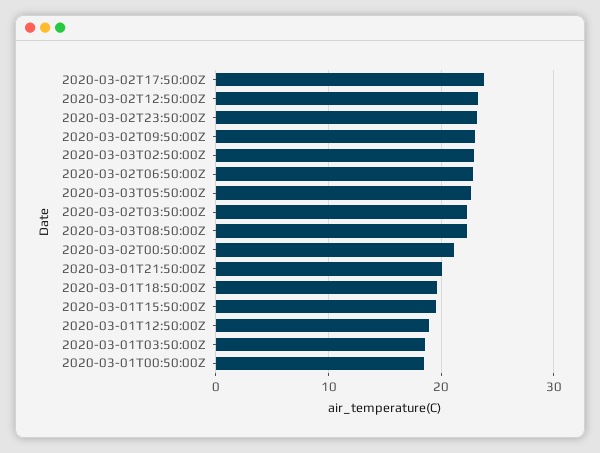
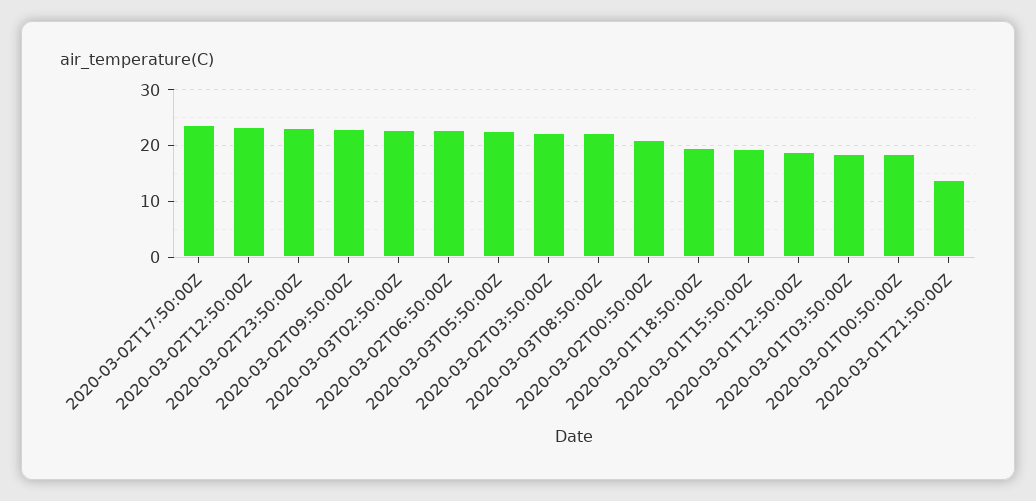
  {
    "2020-03-02T17:50:00Z": 24,
    "2020-03-02T12:50:00Z": 23,
    "2020-03-02T23:50:00Z": 23,
    "2020-03-02T09:50:00Z": 23,
    "2020-03-03T02:50:00Z": 23,
    "2020-03-02T06:50:00Z": 23,
    "2020-03-03T05:50:00Z": 23,
    "2020-03-02T03:50:00Z": 22,
    "2020-03-03T08:50:00Z": 22,
    "2020-03-02T00:50:00Z": 21,
-   "2020-03-01T21:50:00Z": 20,
+   "2020-03-01T21:50:00Z": 14,
    "2020-03-01T18:50:00Z": 20,
    "2020-03-01T15:50:00Z": 20,
    "2020-03-01T12:50:00Z": 19,
    "2020-03-01T03:50:00Z": 19,
    "2020-03-01T00:50:00Z": 19
  }

